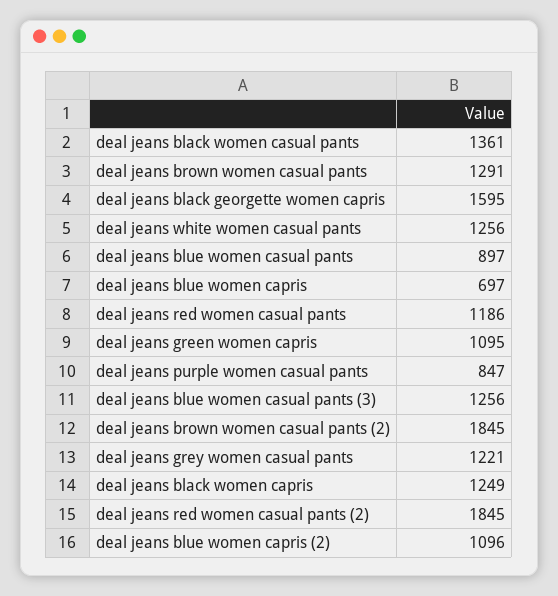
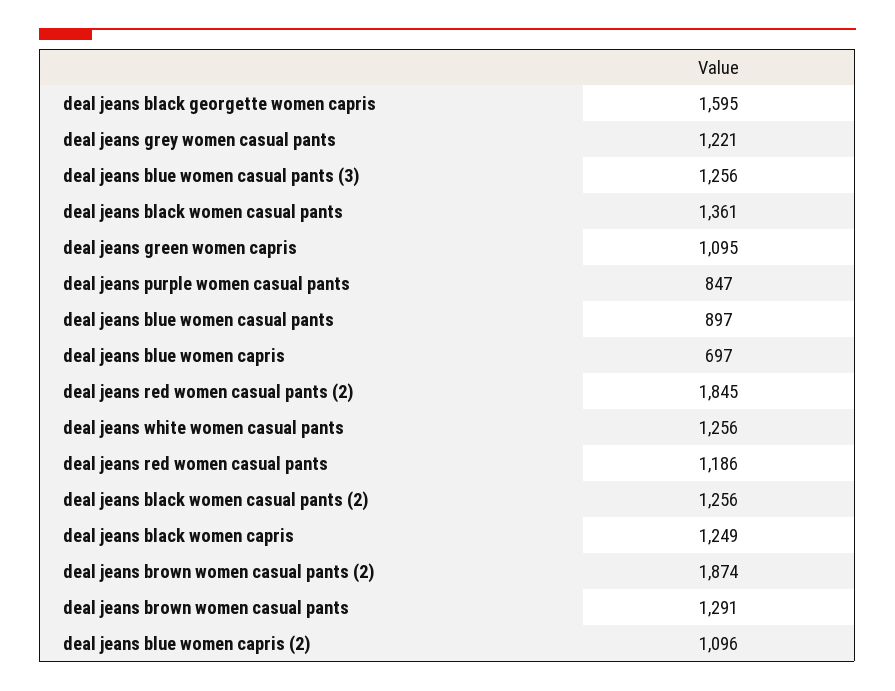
  {
    "deal jeans black women casual pants": 1361,
    "deal jeans brown women casual pants": 1291,
    "deal jeans black georgette women capris": 1595,
    "deal jeans white women casual pants": 1256,
    "deal jeans blue women casual pants": 897,
    "deal jeans blue women capris": 697,
    "deal jeans red women casual pants": 1186,
    "deal jeans green women capris": 1095,
    "deal jeans purple women casual pants": 847,
    "deal jeans blue women casual pants (3)": 1256,
-   "deal jeans brown women casual pants (2)": 1845,
+   "deal jeans brown women casual pants (2)": 1874,
    "deal jeans grey women casual pants": 1221,
    "deal jeans black women capris": 1249,
    "deal jeans red women casual pants (2)": 1845,
-   "deal jeans blue women capris (2)": 1096
+   "deal jeans blue women capris (2)": 1096,
+   "deal jeans black women casual pants (2)": 1256
  }

